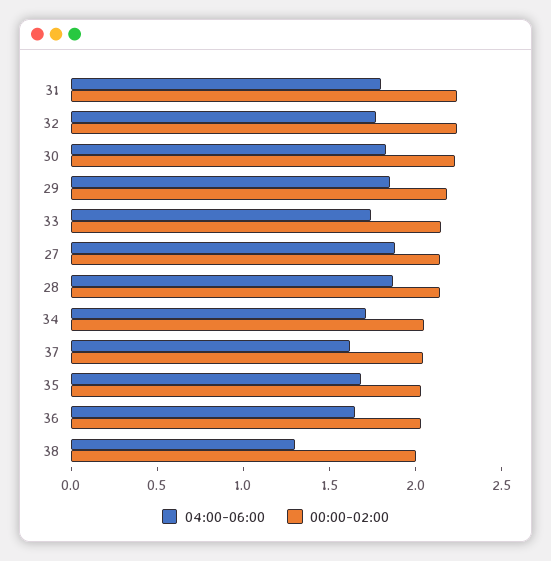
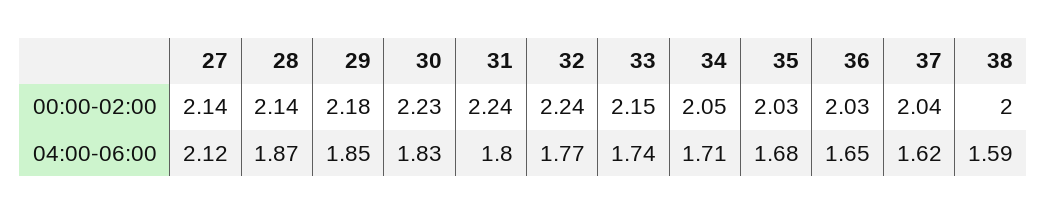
  {
    "04:00-06:00": {
      "31": 1.8,
      "32": 1.77,
      "30": 1.83,
      "29": 1.85,
      "33": 1.74,
-     "27": 1.9,
+     "27": 2.12,
      "28": 1.87,
      "34": 1.71,
      "37": 1.62,
      "35": 1.68,
      "36": 1.65,
-     "38": 1.3
+     "38": 1.59
    },
    "00:00-02:00": {
      "31": 2.24,
      "32": 2.24,
      "30": 2.23,
      "29": 2.18,
      "33": 2.15,
      "27": 2.14,
      "28": 2.14,
      "34": 2.05,
      "37": 2.04,
      "35": 2.03,
      "36": 2.03,
      "38": 2
    }
  }

